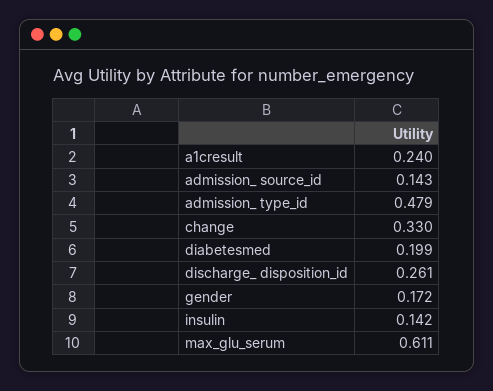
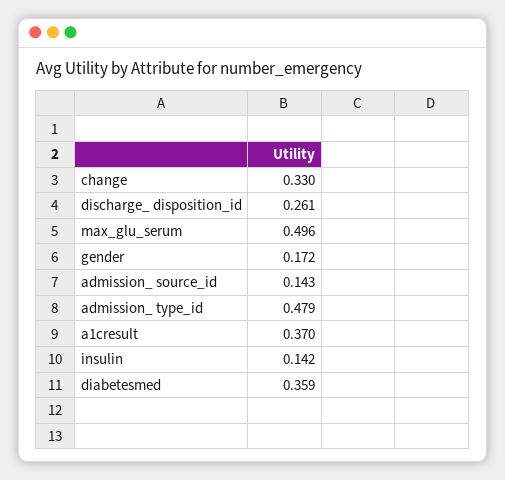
  {
-   "a1cresult": 0.24,
+   "a1cresult": 0.37,
    "admission_ source_id": 0.143,
    "admission_ type_id": 0.479,
    "change": 0.33,
-   "diabetesmed": 0.199,
+   "diabetesmed": 0.359,
    "discharge_ disposition_id": 0.261,
    "gender": 0.172,
    "insulin": 0.142,
-   "max_glu_serum": 0.611
+   "max_glu_serum": 0.496
  }

